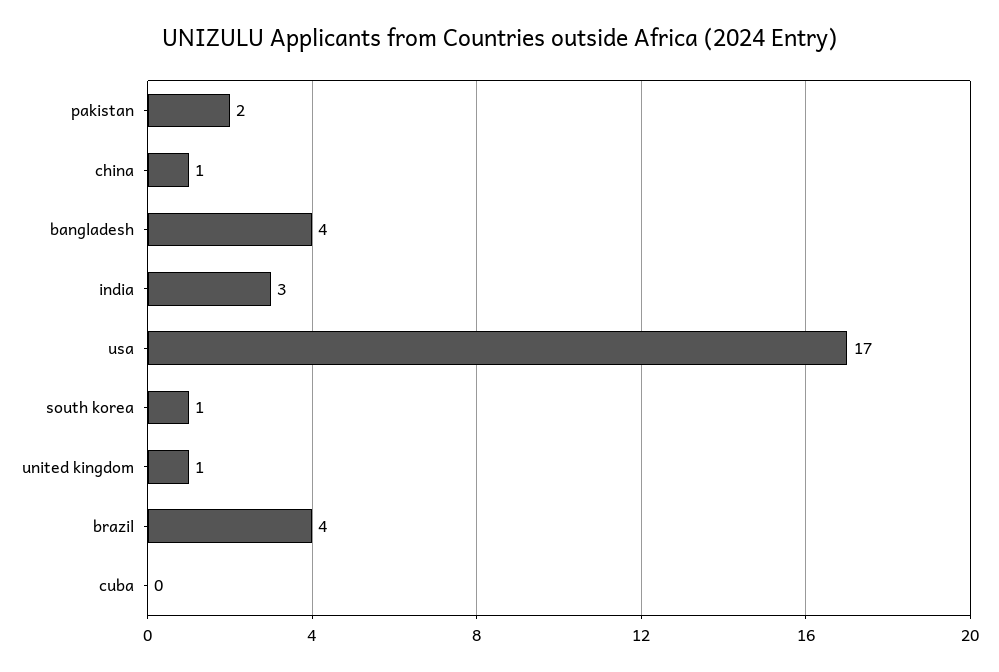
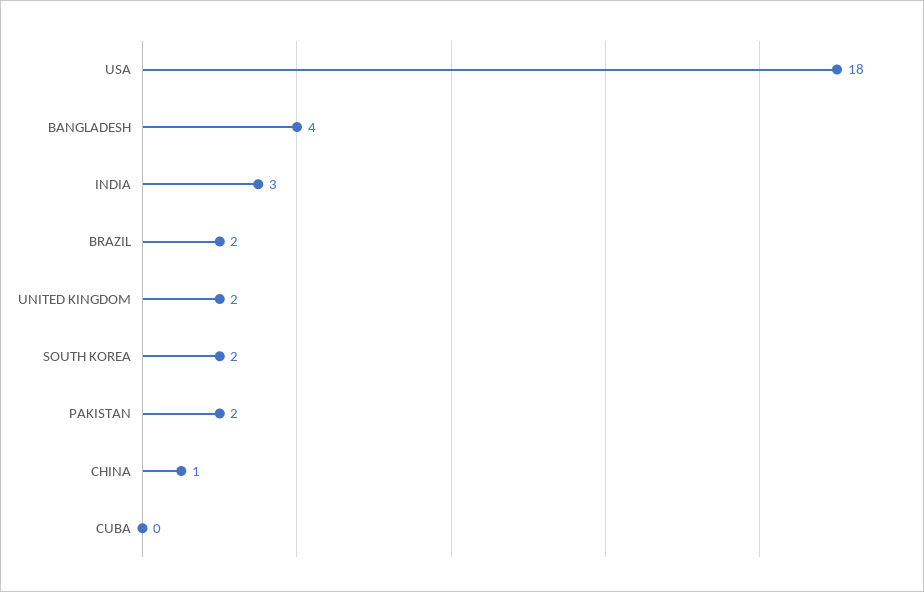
  {
    "pakistan": 2,
    "china": 1,
    "bangladesh": 4,
    "india": 3,
-   "usa": 17,
+   "usa": 18,
-   "south korea": 1,
+   "south korea": 2,
-   "united kingdom": 1,
+   "united kingdom": 2,
-   "brazil": 4,
+   "brazil": 2,
    "cuba": 0
  }

